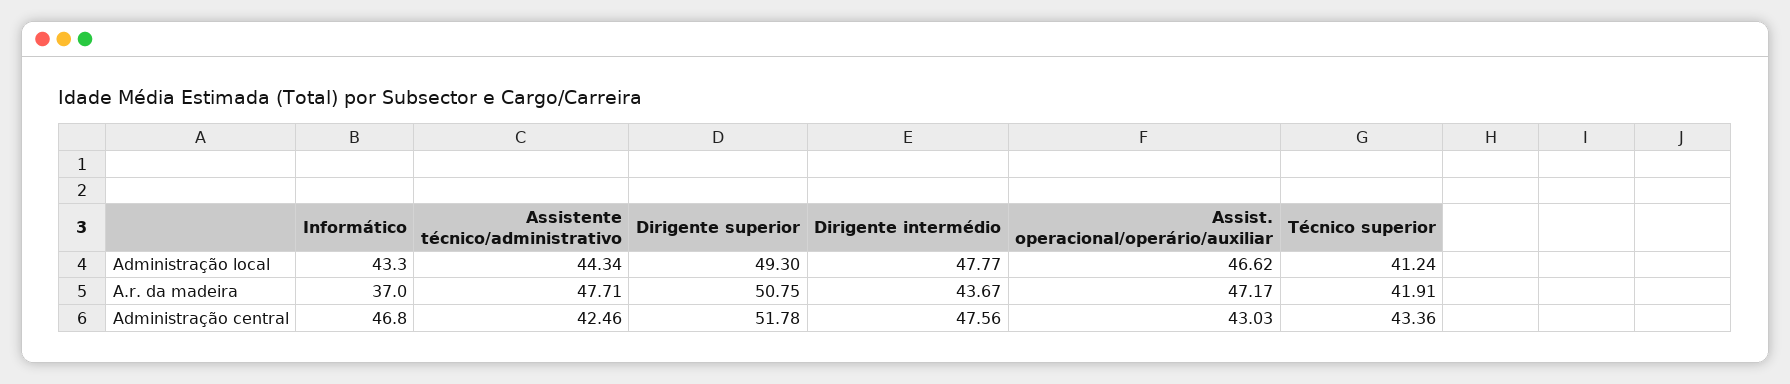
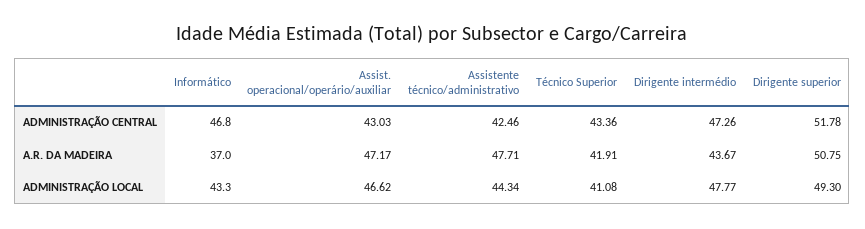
  {
    "Informático": {
      "Administração local": 43.3,
      "A.r. da madeira": 37,
      "Administração central": 46.8
    },
    "Assistente técnico/administrativo": {
      "Administração local": 44.34,
      "A.r. da madeira": 47.71,
      "Administração central": 42.46
    },
    "Dirigente superior": {
      "Administração local": 49.3,
      "A.r. da madeira": 50.75,
      "Administração central": 51.78
    },
    "Dirigente intermédio": {
      "Administração local": 47.77,
      "A.r. da madeira": 43.67,
-     "Administração central": 47.56
+     "Administração central": 47.26
    },
    "Assist. operacional/operário/auxiliar": {
      "Administração local": 46.62,
      "A.r. da madeira": 47.17,
      "Administração central": 43.03
    },
    "Técnico superior": {
-     "Administração local": 41.24,
+     "Administração local": 41.08,
      "A.r. da madeira": 41.91,
      "Administração central": 43.36
    }
  }

